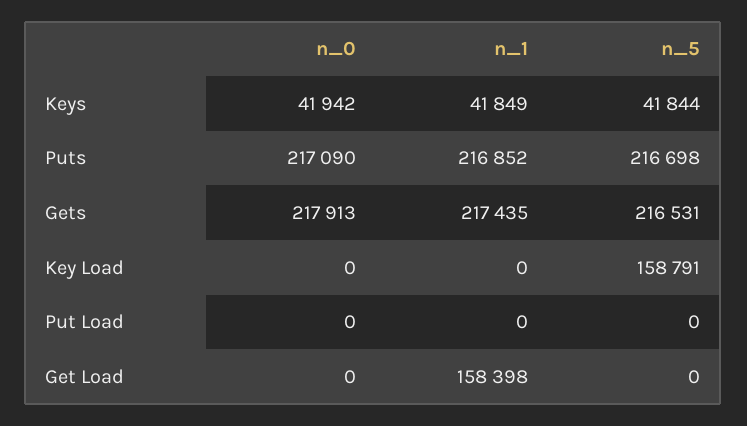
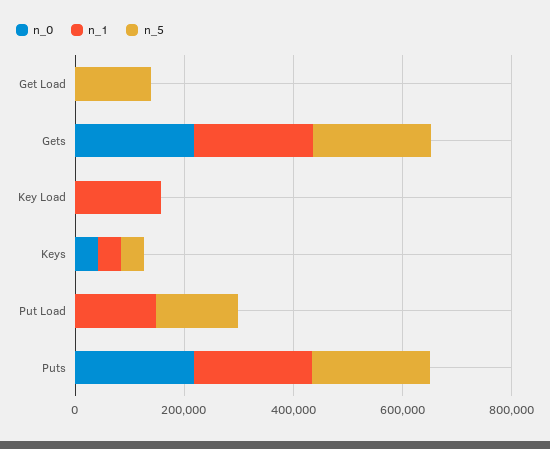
  {
    "n_0": {
      "Keys": 41942,
      "Puts": 217090,
      "Gets": 217913,
      "Key Load": 0,
      "Put Load": 0,
      "Get Load": 0
    },
    "n_1": {
      "Keys": 41849,
      "Puts": 216852,
      "Gets": 217435,
-     "Key Load": 0,
+     "Key Load": 150000,
-     "Put Load": 0,
+     "Put Load": 150000,
-     "Get Load": 158398
+     "Get Load": 0
    },
    "n_5": {
      "Keys": 41844,
      "Puts": 216698,
      "Gets": 216531,
-     "Key Load": 158791,
+     "Key Load": 0,
-     "Put Load": 0,
+     "Put Load": 150000,
-     "Get Load": 0
+     "Get Load": 150000
    }
  }

